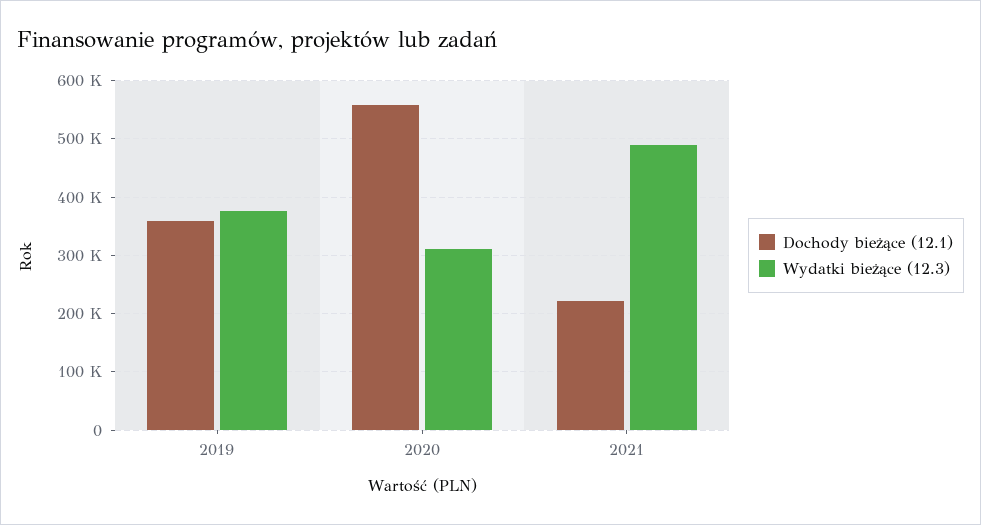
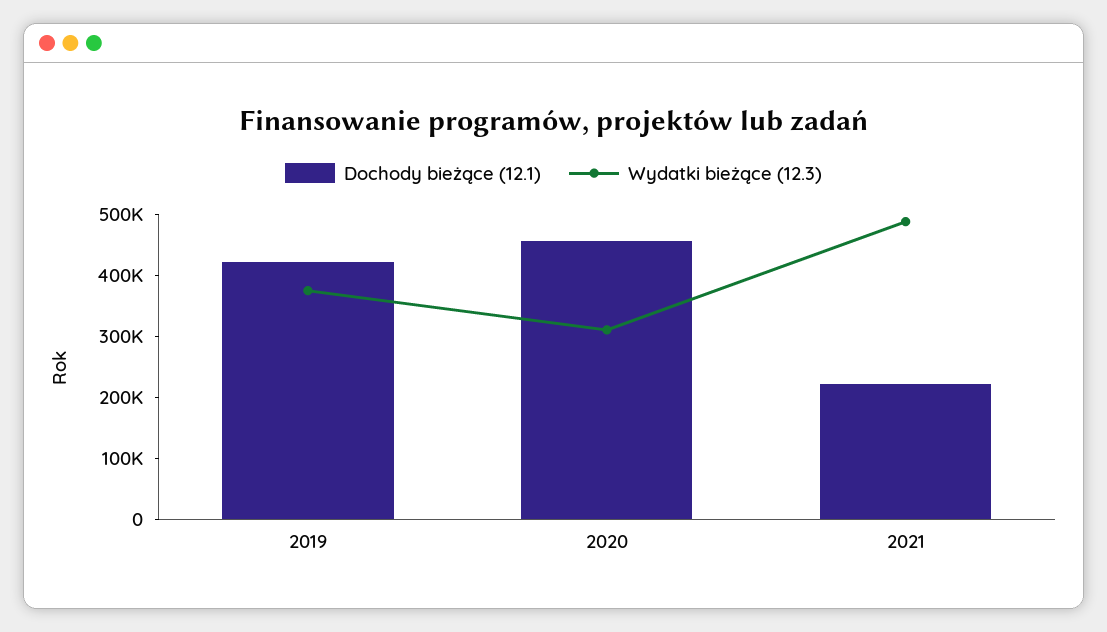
  {
    "Dochody bieżące (12.1)": {
-     "2019": 360000,
+     "2019": 420000,
-     "2020": 560000,
+     "2020": 460000,
      "2021": 220000
    },
    "Wydatki bieżące (12.3)": {
      "2019": 380000,
      "2020": 320000,
      "2021": 480000
    }
  }

